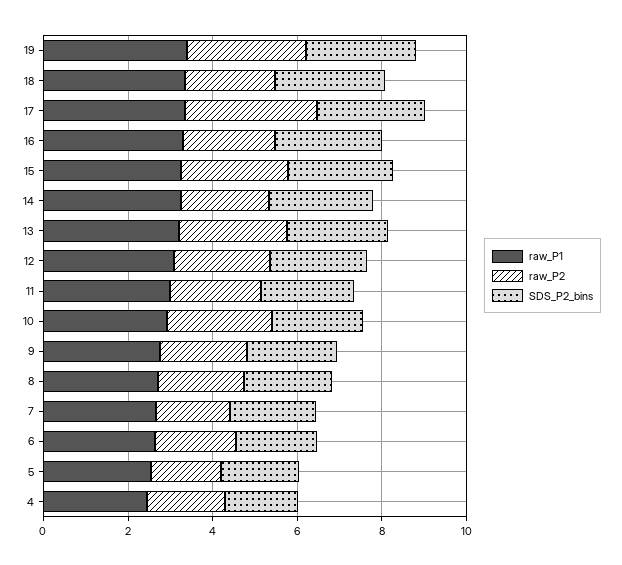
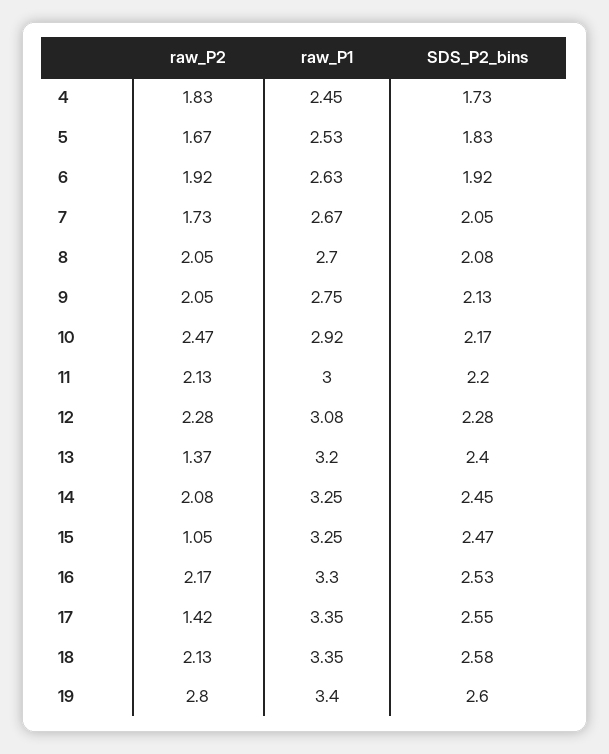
  {
    "raw_P1": {
      "19": 3.4,
      "18": 3.35,
      "17": 3.35,
      "16": 3.3,
      "15": 3.25,
      "14": 3.25,
      "13": 3.2,
      "12": 3.08,
      "11": 3,
      "10": 2.92,
      "9": 2.75,
      "8": 2.7,
      "7": 2.67,
      "6": 2.63,
      "5": 2.53,
      "4": 2.45
    },
    "raw_P2": {
      "19": 2.8,
      "18": 2.13,
-     "17": 3,
+     "17": 1.42,
      "16": 2.17,
-     "15": 2.5,
+     "15": 1.05,
      "14": 2.08,
-     "13": 2.5,
+     "13": 1.37,
      "12": 2.28,
      "11": 2.13,
      "10": 2.47,
      "9": 2.05,
      "8": 2.05,
      "7": 1.73,
      "6": 1.92,
      "5": 1.67,
      "4": 1.83
    },
    "SDS_P2_bins": {
      "19": 2.6,
      "18": 2.58,
      "17": 2.55,
      "16": 2.53,
      "15": 2.47,
      "14": 2.45,
      "13": 2.4,
      "12": 2.28,
      "11": 2.2,
      "10": 2.17,
      "9": 2.13,
      "8": 2.08,
      "7": 2.05,
      "6": 1.92,
      "5": 1.83,
      "4": 1.73
    }
  }

